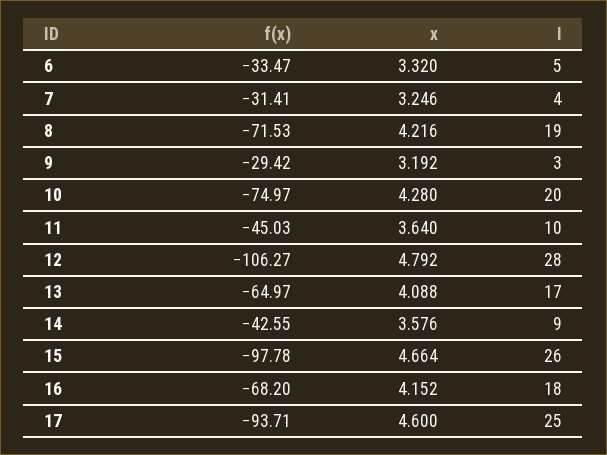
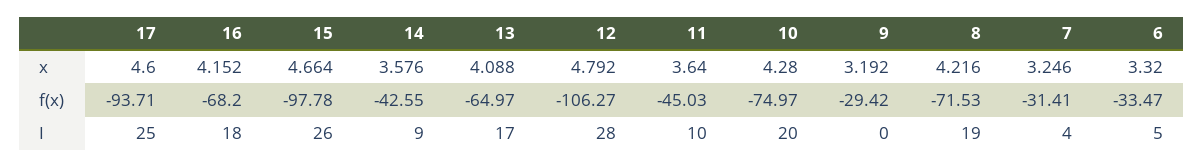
  {
    "f(x)": {
      "6": -33.47,
      "7": -31.41,
      "8": -71.53,
      "9": -29.42,
      "10": -74.97,
      "11": -45.03,
      "12": -106.27,
      "13": -64.97,
      "14": -42.55,
      "15": -97.78,
      "16": -68.2,
      "17": -93.71
    },
    "x": {
      "6": 3.32,
      "7": 3.246,
      "8": 4.216,
      "9": 3.192,
      "10": 4.28,
      "11": 3.64,
      "12": 4.792,
      "13": 4.088,
      "14": 3.576,
      "15": 4.664,
      "16": 4.152,
      "17": 4.6
    },
    "I": {
      "6": 5,
      "7": 4,
      "8": 19,
-     "9": 3,
+     "9": 0,
      "10": 20,
      "11": 10,
      "12": 28,
      "13": 17,
      "14": 9,
      "15": 26,
      "16": 18,
      "17": 25
    }
  }

